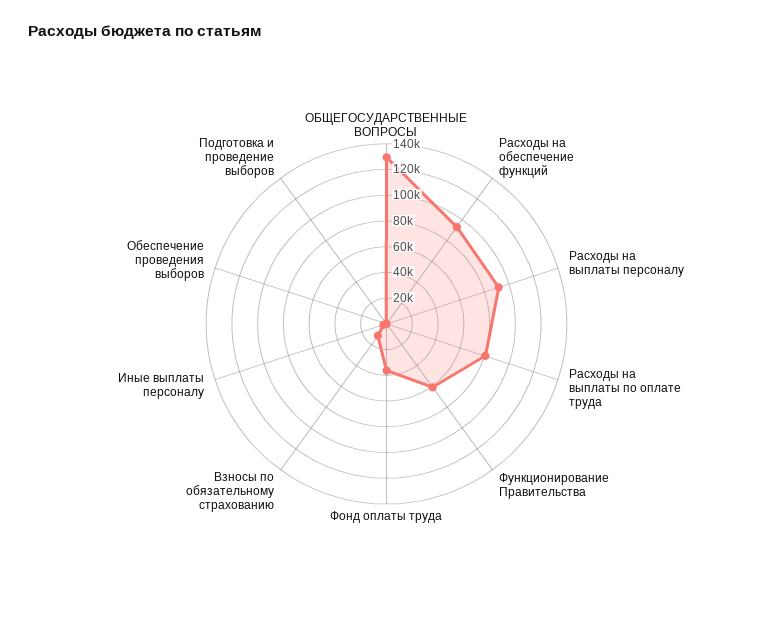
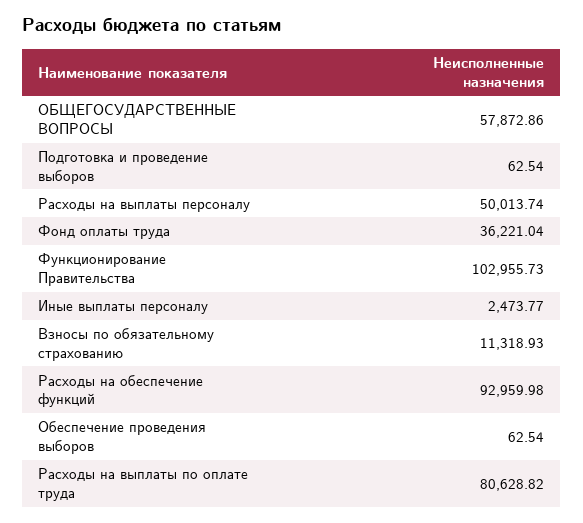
  {
-   "ОБЩЕГОСУДАРСТВЕННЫЕ ВОПРОСЫ": 130000,
+   "ОБЩЕГОСУДАРСТВЕННЫЕ ВОПРОСЫ": 57872.86,
    "Расходы на обеспечение функций": 92959.98,
-   "Расходы на выплаты персоналу": 90000,
+   "Расходы на выплаты персоналу": 50013.74,
    "Расходы на выплаты по оплате труда": 80628.82,
-   "Функционирование Правительства": 60000,
+   "Функционирование Правительства": 102955.73,
    "Фонд оплаты труда": 36221.04,
    "Взносы по обязательному страхованию": 11318.93,
    "Иные выплаты персоналу": 2473.77,
    "Обеспечение проведения выборов": 62.54,
    "Подготовка и проведение выборов": 62.54
  }

